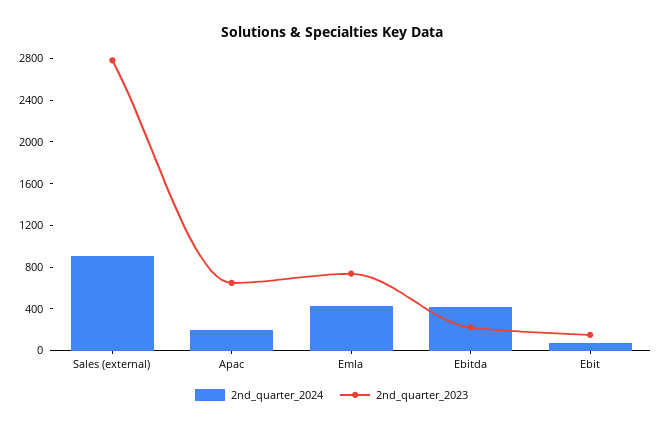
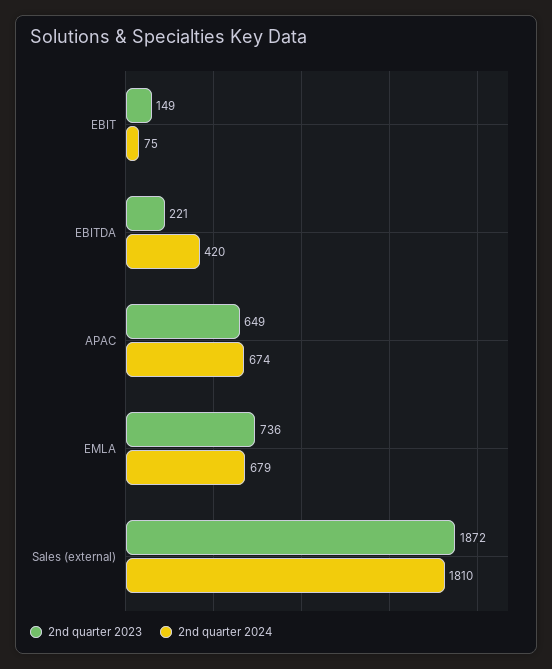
  {
    "2nd_quarter_2024": {
-     "Sales (external)": 900,
+     "Sales (external)": 1810,
-     "Apac": 200,
+     "Apac": 674,
-     "Emla": 400,
+     "Emla": 679,
      "Ebitda": 420,
      "Ebit": 75
    },
    "2nd_quarter_2023": {
-     "Sales (external)": 2800,
+     "Sales (external)": 1872,
      "Apac": 649,
      "Emla": 736,
      "Ebitda": 221,
      "Ebit": 149
    }
  }

